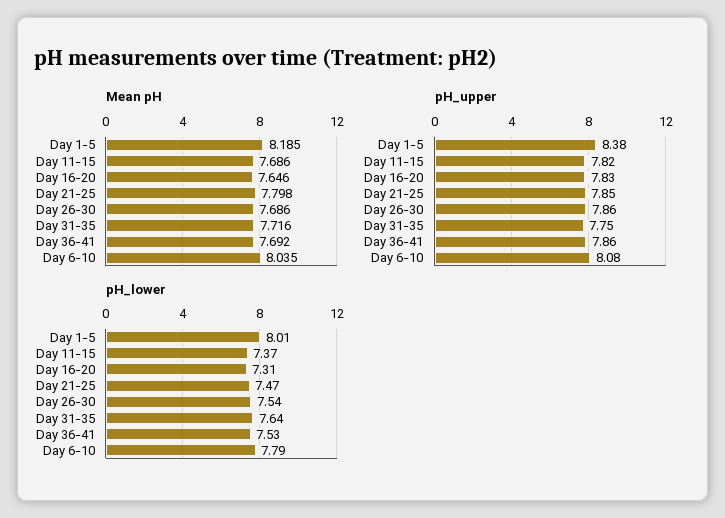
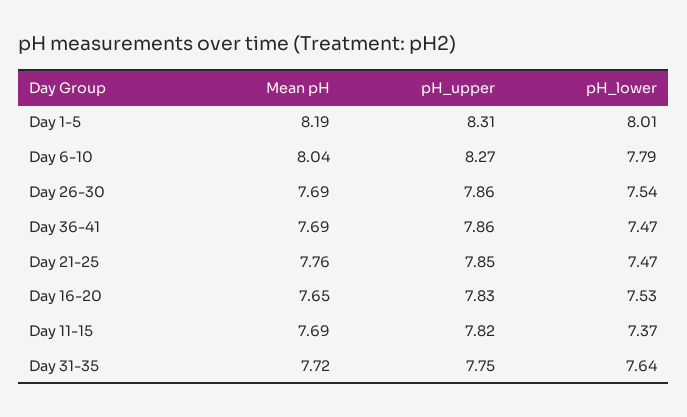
  {
    "Mean pH": {
      "Day 1-5": 8.185,
      "Day 11-15": 7.686,
      "Day 16-20": 7.646,
-     "Day 21-25": 7.798,
+     "Day 21-25": 7.76,
      "Day 26-30": 7.686,
      "Day 31-35": 7.716,
      "Day 36-41": 7.692,
      "Day 6-10": 8.035
    },
    "pH_upper": {
-     "Day 1-5": 8.38,
+     "Day 1-5": 8.31,
      "Day 11-15": 7.82,
      "Day 16-20": 7.83,
      "Day 21-25": 7.85,
      "Day 26-30": 7.86,
      "Day 31-35": 7.75,
      "Day 36-41": 7.86,
-     "Day 6-10": 8.08
+     "Day 6-10": 8.27
    },
    "pH_lower": {
      "Day 1-5": 8.01,
      "Day 11-15": 7.37,
-     "Day 16-20": 7.31,
+     "Day 16-20": 7.53,
      "Day 21-25": 7.47,
      "Day 26-30": 7.54,
      "Day 31-35": 7.64,
-     "Day 36-41": 7.53,
+     "Day 36-41": 7.47,
      "Day 6-10": 7.79
    }
  }

